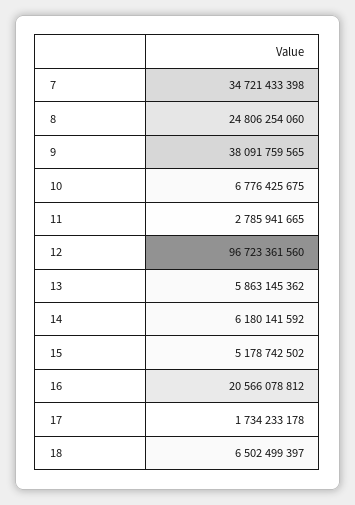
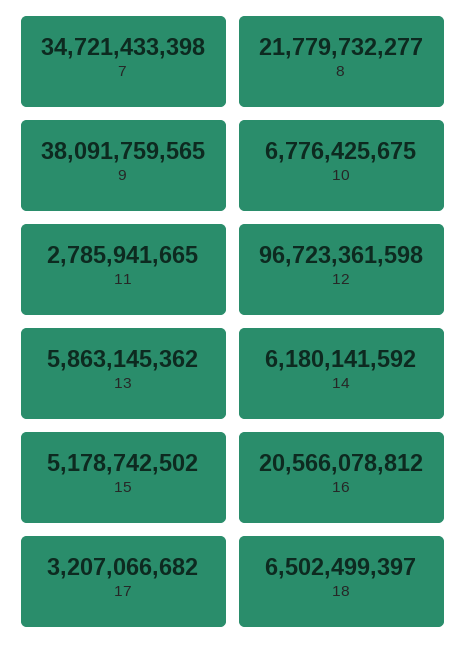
  {
    "7": 34721433398,
-   "8": 24806254060,
+   "8": 21779732277,
    "9": 38091759565,
    "10": 6776425675,
    "11": 2785941665,
-   "12": 96723361560,
+   "12": 96723361598,
    "13": 5863145362,
    "14": 6180141592,
    "15": 5178742502,
    "16": 20566078812,
-   "17": 1734233178,
+   "17": 3207066682,
    "18": 6502499397
  }

